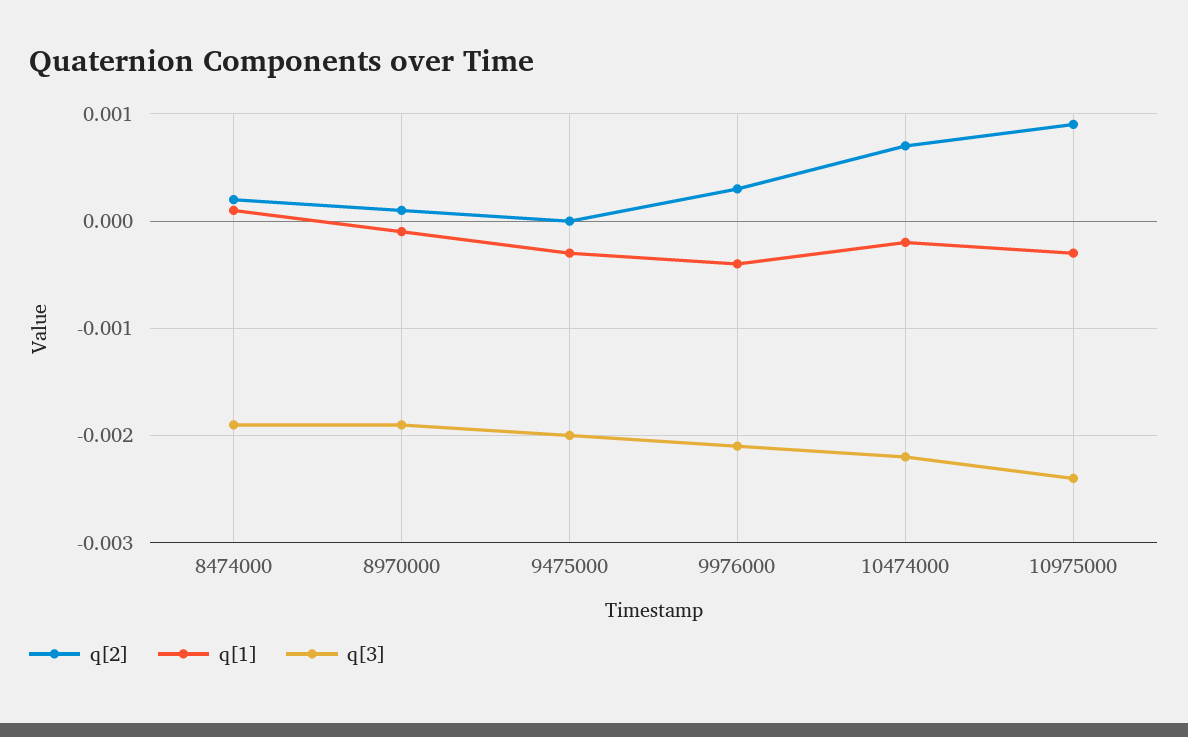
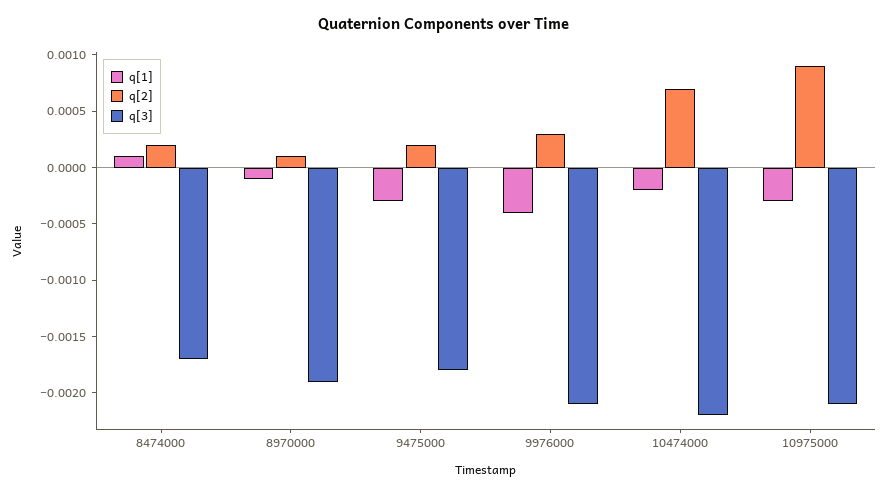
  {
    "q[2]": {
      "8474000": 0.0002,
      "8970000": 0.0001,
-     "9475000": 0,
+     "9475000": 0.0002,
      "9976000": 0.0003,
      "10474000": 0.0007,
      "10975000": 0.0009
    },
    "q[1]": {
      "8474000": 0.0001,
      "8970000": -0.0001,
      "9475000": -0.0003,
      "9976000": -0.0004,
      "10474000": -0.0002,
      "10975000": -0.0003
    },
    "q[3]": {
-     "8474000": -0.0019,
+     "8474000": -0.0017,
      "8970000": -0.0019,
-     "9475000": -0.002,
+     "9475000": -0.0018,
      "9976000": -0.0021,
      "10474000": -0.0022,
-     "10975000": -0.0024
+     "10975000": -0.0021
    }
  }

